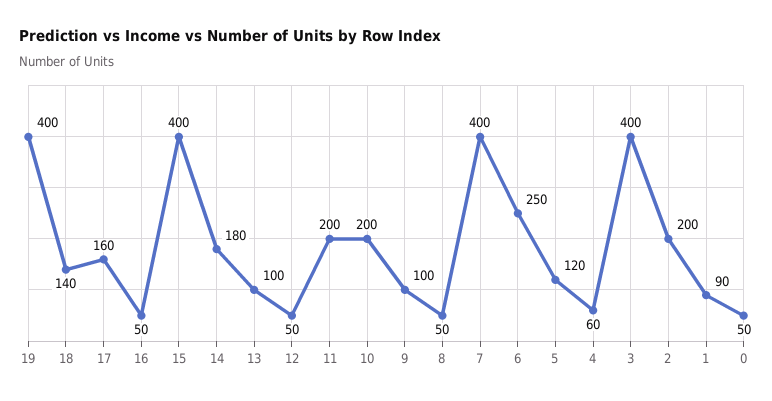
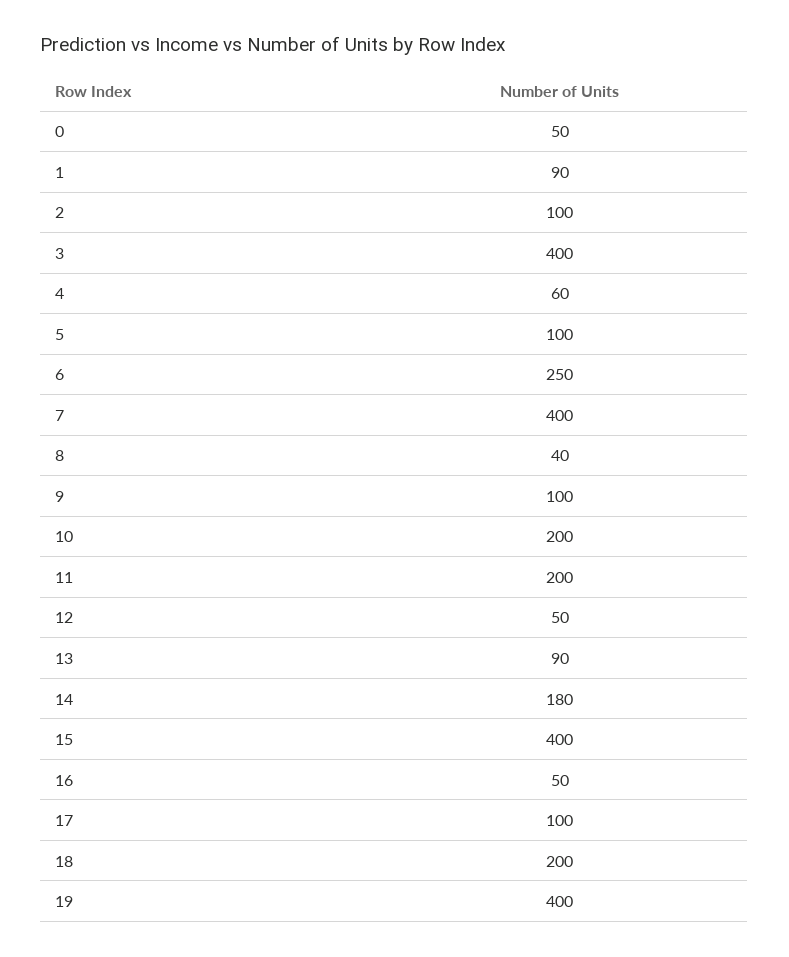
  {
    "19": 400,
-   "18": 140,
+   "18": 200,
-   "17": 160,
+   "17": 100,
    "16": 50,
    "15": 400,
    "14": 180,
-   "13": 100,
+   "13": 90,
    "12": 50,
    "11": 200,
    "10": 200,
    "9": 100,
-   "8": 50,
+   "8": 40,
    "7": 400,
    "6": 250,
-   "5": 120,
+   "5": 100,
    "4": 60,
    "3": 400,
-   "2": 200,
+   "2": 100,
    "1": 90,
    "0": 50
  }

